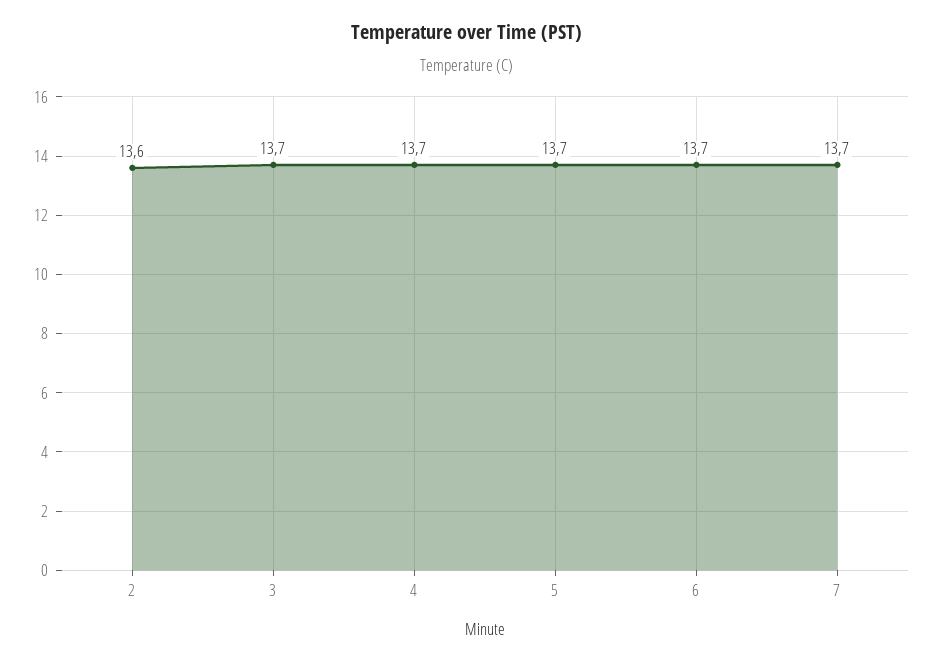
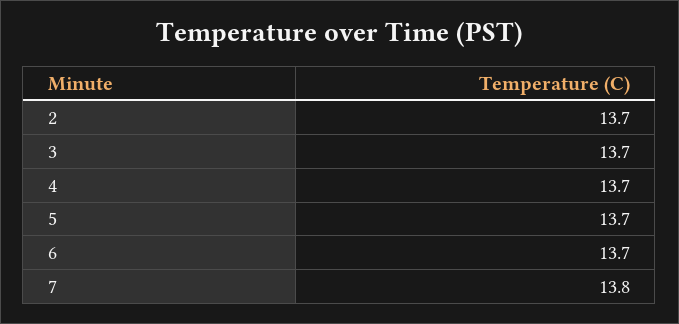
  {
-   "2": 13.6,
+   "2": 13.7,
    "3": 13.7,
    "4": 13.7,
    "5": 13.7,
    "6": 13.7,
-   "7": 13.7
+   "7": 13.8
  }

